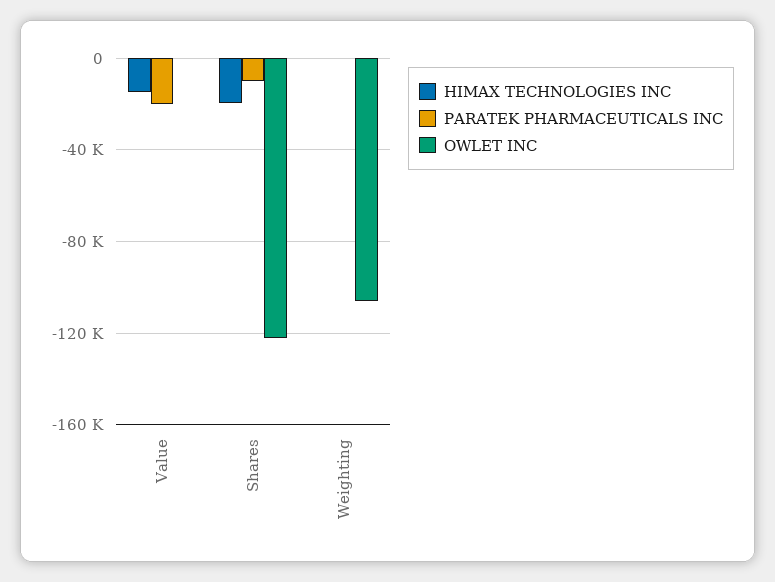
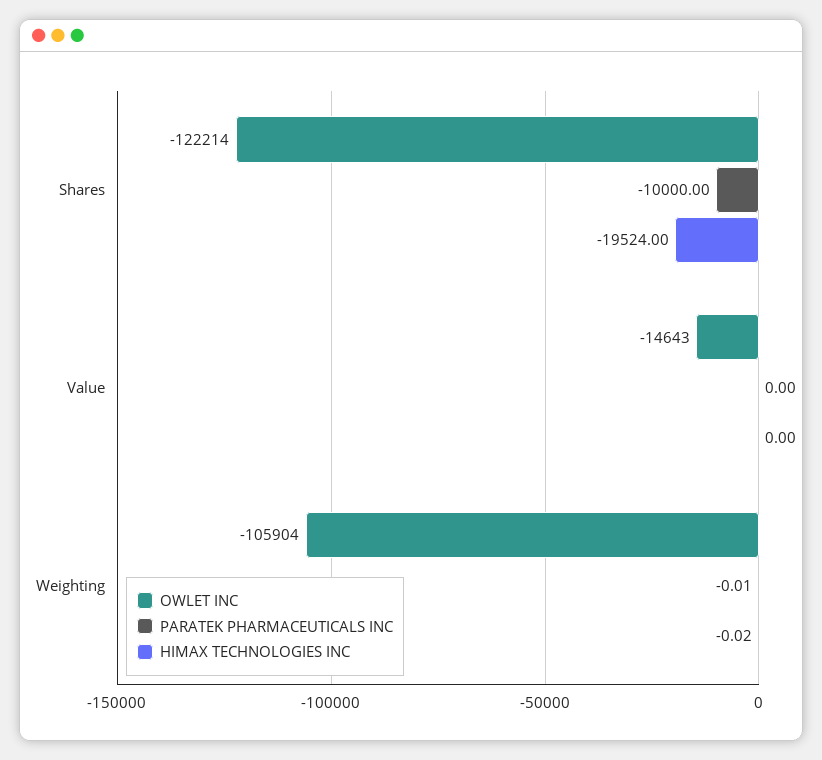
  {
    "HIMAX TECHNOLOGIES INC": {
-     "Value": -15000,
+     "Value": 0,
      "Shares": -19524,
      "Weighting": -0.02
    },
    "PARATEK PHARMACEUTICALS INC": {
-     "Value": -20000,
+     "Value": 0,
      "Shares": -10000,
      "Weighting": -0.01
    },
    "OWLET INC": {
-     "Value": 0,
+     "Value": -14643,
      "Shares": -122214,
      "Weighting": -105904
    }
  }

